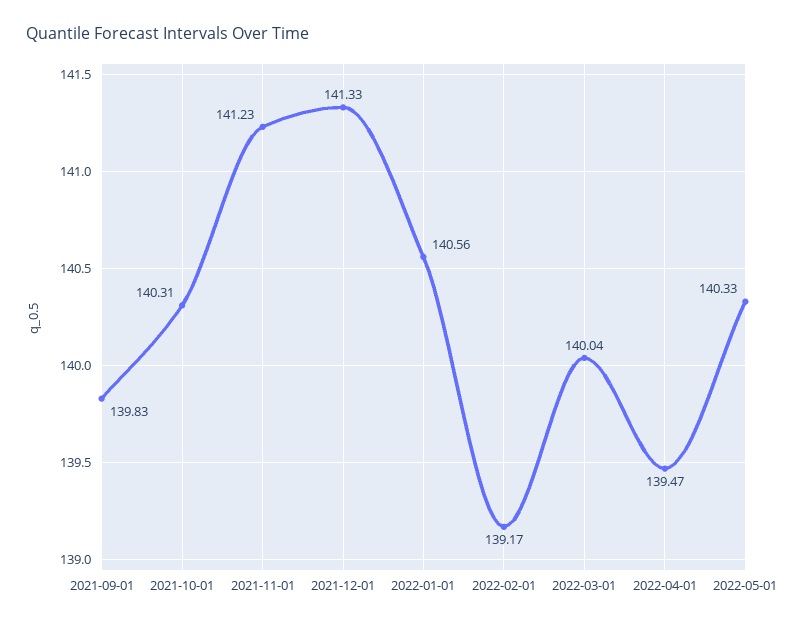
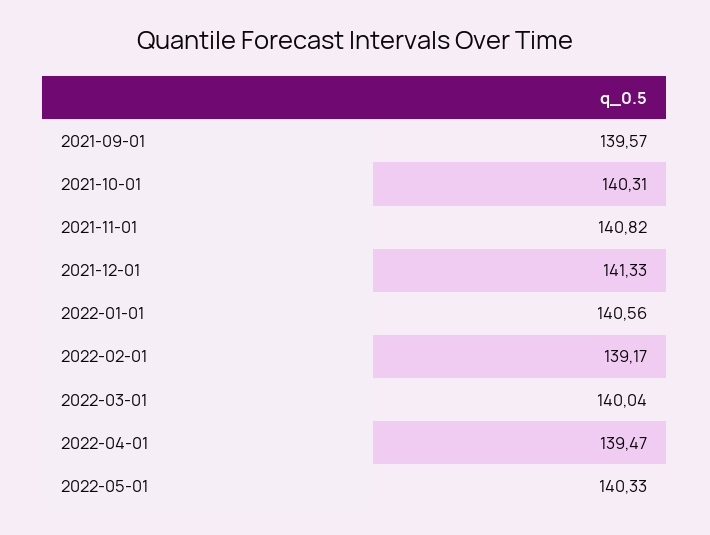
  {
-   "2021-09-01": 139.83,
+   "2021-09-01": 139.57,
    "2021-10-01": 140.31,
-   "2021-11-01": 141.23,
+   "2021-11-01": 140.82,
    "2021-12-01": 141.33,
    "2022-01-01": 140.56,
    "2022-02-01": 139.17,
    "2022-03-01": 140.04,
    "2022-04-01": 139.47,
    "2022-05-01": 140.33
  }

